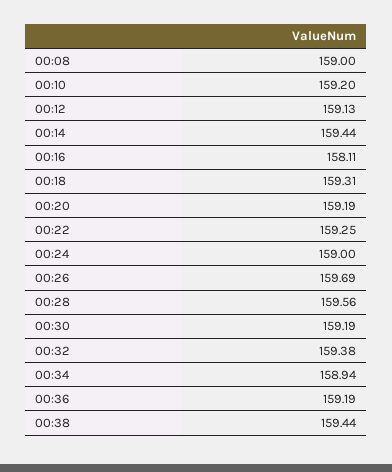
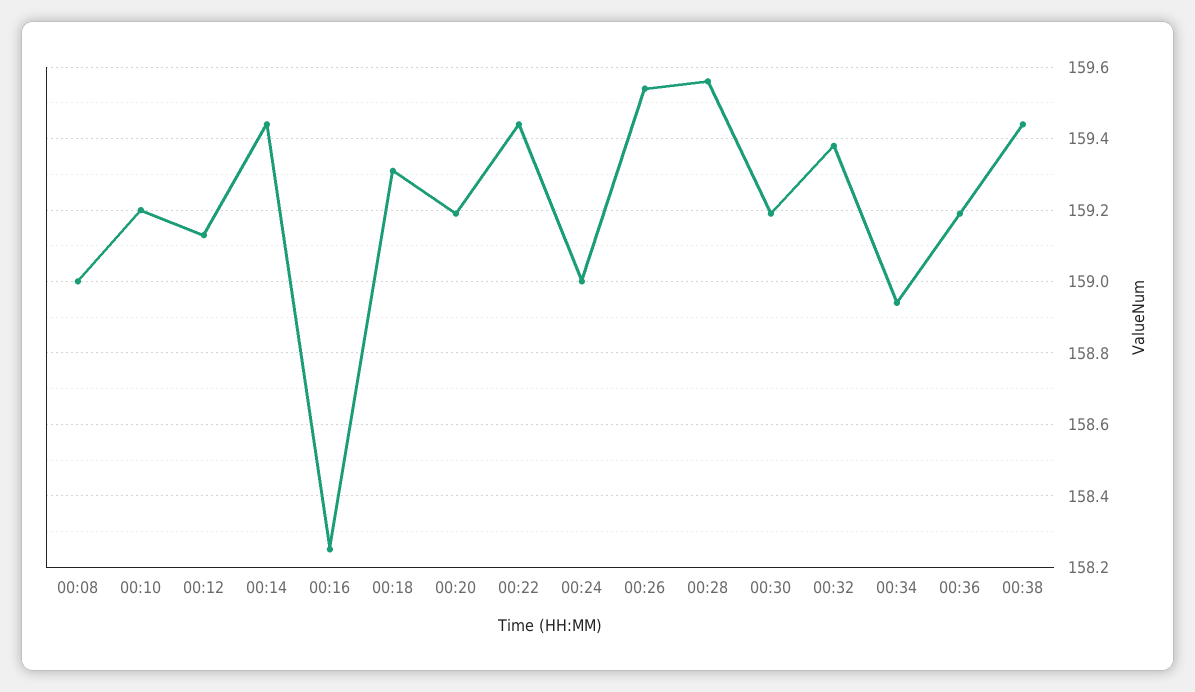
  {
    "00:08": 159,
    "00:10": 159.2,
    "00:12": 159.13,
    "00:14": 159.44,
-   "00:16": 158.11,
+   "00:16": 158.25,
    "00:18": 159.31,
    "00:20": 159.19,
-   "00:22": 159.25,
+   "00:22": 159.45,
    "00:24": 159,
-   "00:26": 159.69,
+   "00:26": 159.55,
    "00:28": 159.56,
    "00:30": 159.19,
    "00:32": 159.38,
    "00:34": 158.94,
    "00:36": 159.19,
    "00:38": 159.44
  }

